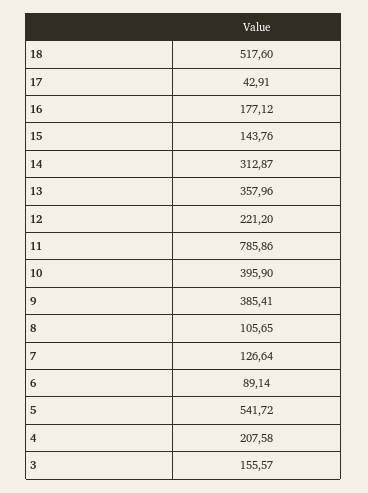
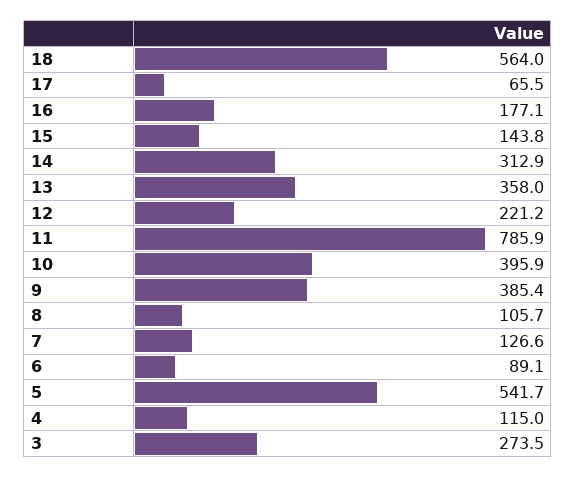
  {
-   "18": 517.6,
+   "18": 564,
-   "17": 42.91,
+   "17": 65.5,
    "16": 177.12,
    "15": 143.76,
    "14": 312.87,
    "13": 357.96,
    "12": 221.2,
    "11": 785.86,
    "10": 395.9,
    "9": 385.41,
    "8": 105.65,
    "7": 126.64,
    "6": 89.14,
    "5": 541.72,
-   "4": 207.58,
+   "4": 115,
-   "3": 155.57
+   "3": 273.5
  }

